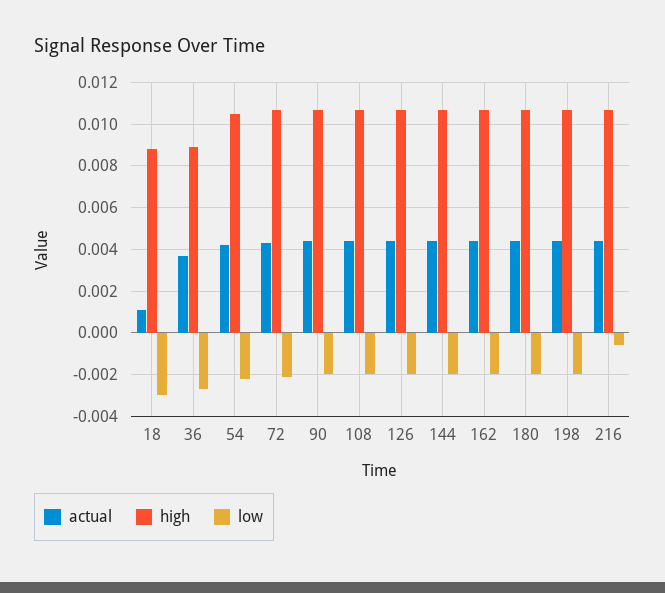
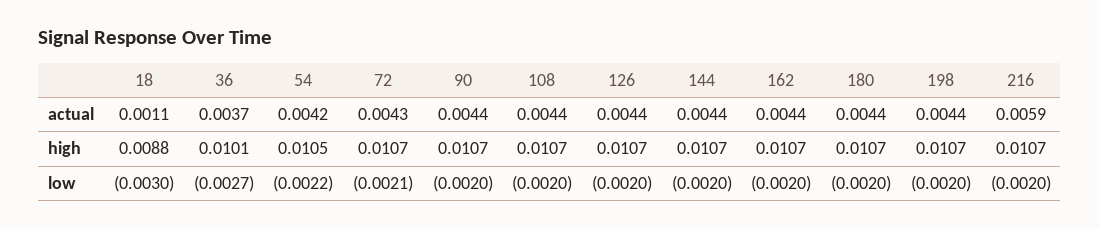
  {
    "actual": {
      "18": 0.0011,
      "36": 0.0037,
      "54": 0.0042,
      "72": 0.0043,
      "90": 0.0044,
      "108": 0.0044,
      "126": 0.0044,
      "144": 0.0044,
      "162": 0.0044,
      "180": 0.0044,
      "198": 0.0044,
-     "216": 0.0045
+     "216": 0.0059
    },
    "high": {
      "18": 0.0088,
-     "36": 0.009,
+     "36": 0.0101,
      "54": 0.0105,
      "72": 0.0107,
      "90": 0.0107,
      "108": 0.0107,
      "126": 0.0107,
      "144": 0.0107,
      "162": 0.0107,
      "180": 0.0107,
      "198": 0.0107,
      "216": 0.0107
    },
    "low": {
      "18": -0.003,
      "36": -0.0027,
      "54": -0.0022,
      "72": -0.0021,
      "90": -0.002,
      "108": -0.002,
      "126": -0.002,
      "144": -0.002,
      "162": -0.002,
      "180": -0.002,
      "198": -0.002,
-     "216": -0.0005
+     "216": -0.002
    }
  }

